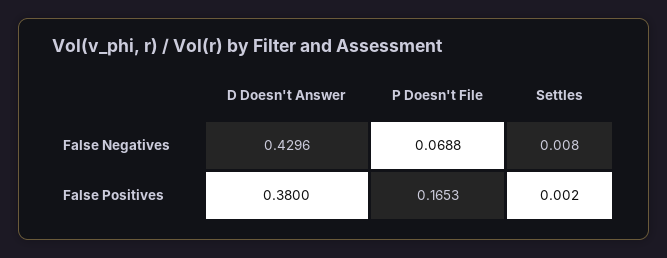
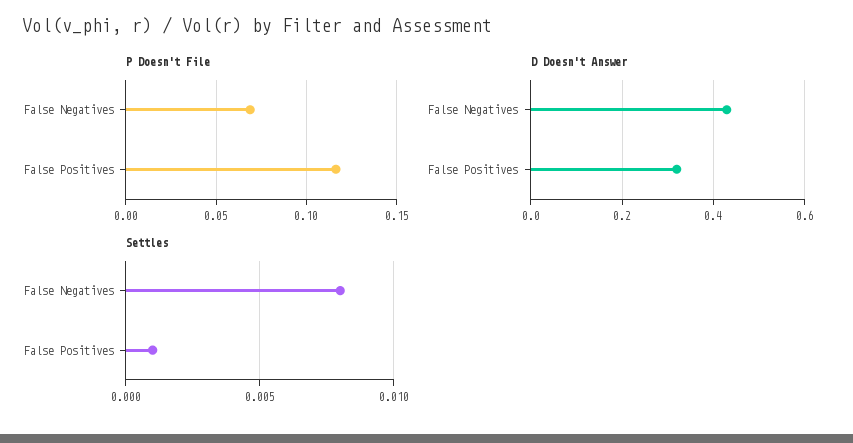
  {
    "D Doesn't Answer": {
      "False Negatives": 0.4296,
-     "False Positives": 0.38
+     "False Positives": 0.32
    },
    "P Doesn't File": {
      "False Negatives": 0.0688,
-     "False Positives": 0.1653
+     "False Positives": 0.115
    },
    "Settles": {
      "False Negatives": 0.008,
-     "False Positives": 0.002
+     "False Positives": 0.001
    }
  }

